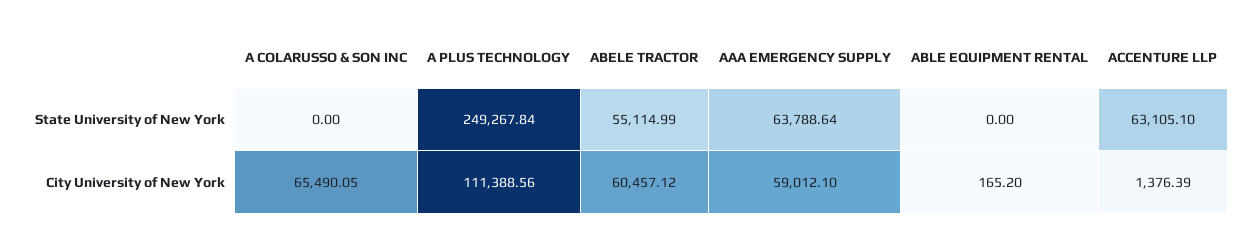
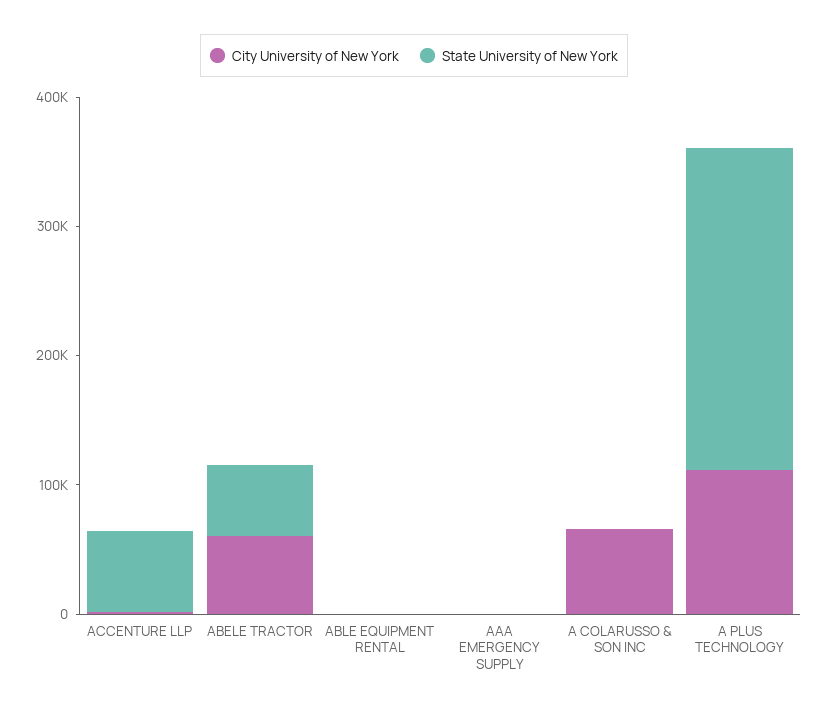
  {
    "State University of New York": {
      "A COLARUSSO & SON INC": 0,
      "A PLUS TECHNOLOGY": 249267.84,
      "ABELE TRACTOR": 55114.99,
-     "AAA EMERGENCY SUPPLY": 63788.64,
+     "AAA EMERGENCY SUPPLY": 0,
      "ABLE EQUIPMENT RENTAL": 0,
      "ACCENTURE LLP": 63105.1
    },
    "City University of New York": {
      "A COLARUSSO & SON INC": 65490.05,
      "A PLUS TECHNOLOGY": 111388.56,
      "ABELE TRACTOR": 60457.12,
-     "AAA EMERGENCY SUPPLY": 59012.1,
+     "AAA EMERGENCY SUPPLY": 0,
      "ABLE EQUIPMENT RENTAL": 165.2,
      "ACCENTURE LLP": 1376.39
    }
  }

